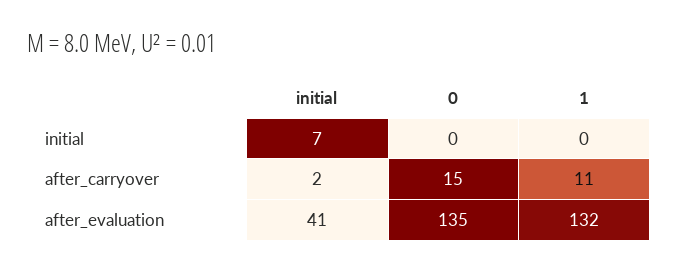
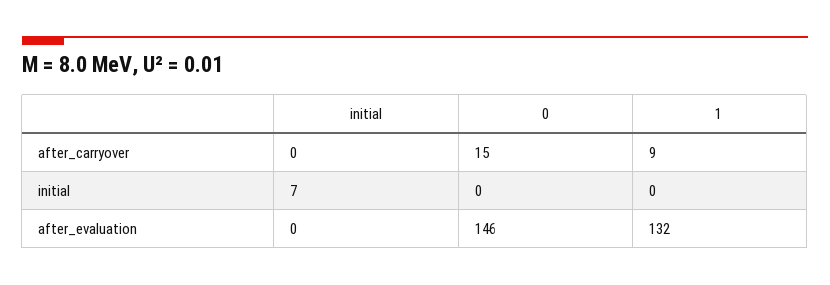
  {
    "initial": {
      "initial": 7,
-     "after_carryover": 2,
+     "after_carryover": 0,
-     "after_evaluation": 41
+     "after_evaluation": 0
    },
    "0": {
      "initial": 0,
      "after_carryover": 15,
-     "after_evaluation": 135
+     "after_evaluation": 146
    },
    "1": {
      "initial": 0,
-     "after_carryover": 11,
+     "after_carryover": 9,
      "after_evaluation": 132
    }
  }

